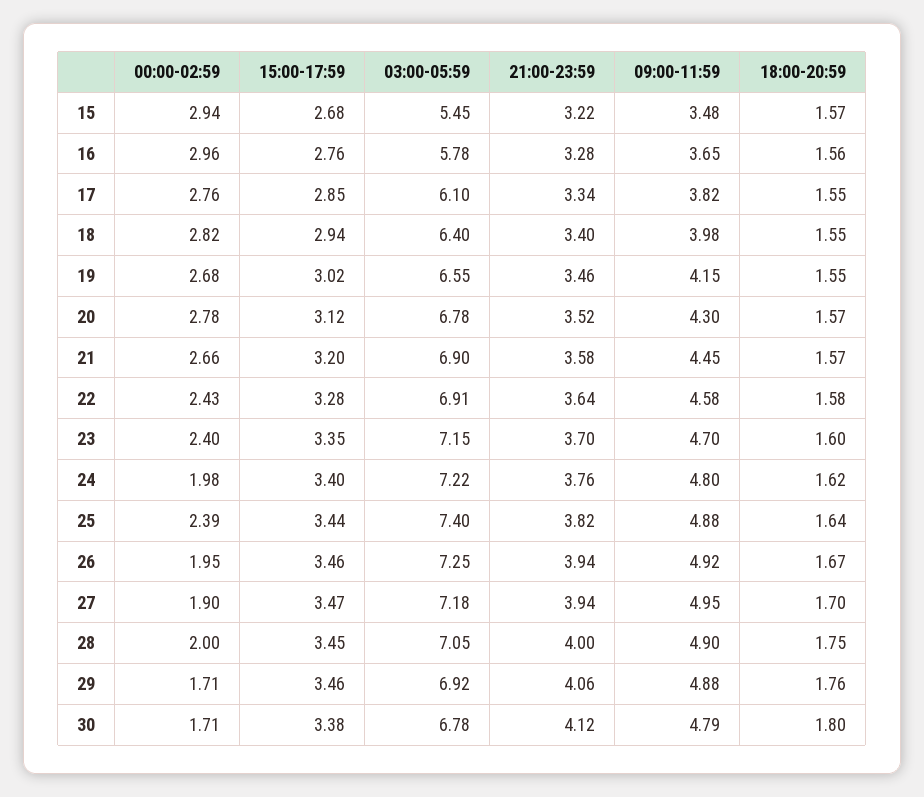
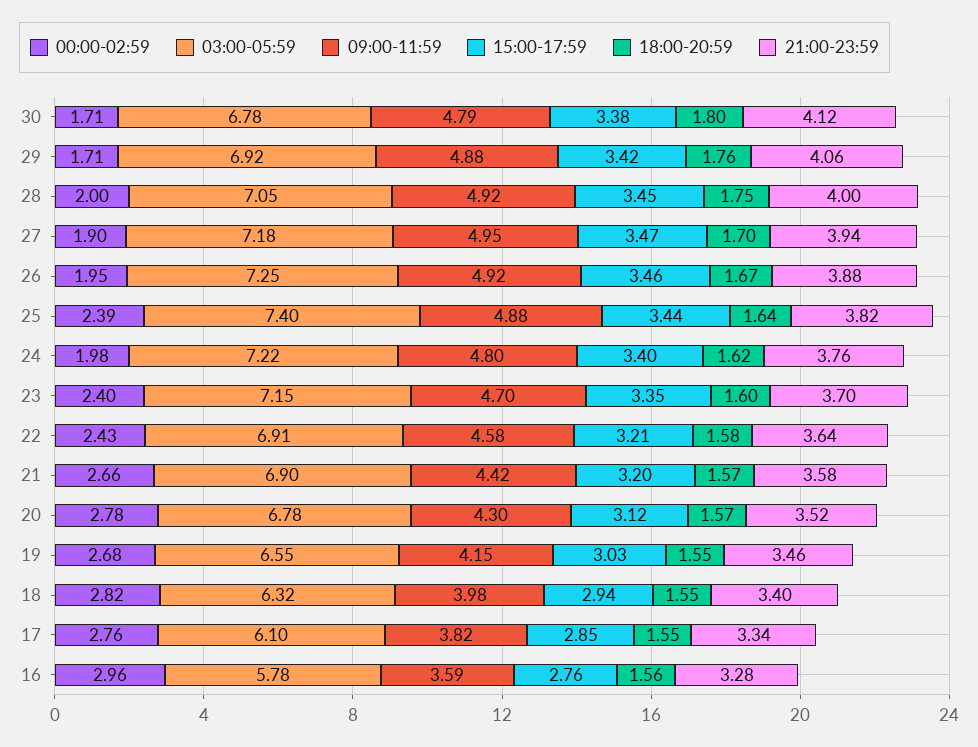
  {
    "00:00-02:59": {
-     "15": 2.94,
      "16": 2.96,
      "17": 2.76,
      "18": 2.82,
      "19": 2.68,
      "20": 2.78,
      "21": 2.66,
      "22": 2.43,
      "23": 2.4,
      "24": 1.98,
      "25": 2.39,
      "26": 1.95,
      "27": 1.9,
      "28": 2,
      "29": 1.71,
      "30": 1.71
    },
    "15:00-17:59": {
-     "15": 2.68,
      "16": 2.76,
      "17": 2.85,
      "18": 2.94,
-     "19": 3.02,
+     "19": 3.03,
      "20": 3.12,
      "21": 3.2,
-     "22": 3.28,
+     "22": 3.21,
      "23": 3.35,
      "24": 3.4,
      "25": 3.44,
      "26": 3.46,
      "27": 3.47,
      "28": 3.45,
-     "29": 3.46,
+     "29": 3.42,
      "30": 3.38
    },
    "03:00-05:59": {
-     "15": 5.45,
      "16": 5.78,
      "17": 6.1,
-     "18": 6.4,
+     "18": 6.32,
      "19": 6.55,
      "20": 6.78,
      "21": 6.9,
      "22": 6.91,
      "23": 7.15,
      "24": 7.22,
      "25": 7.4,
      "26": 7.25,
      "27": 7.18,
      "28": 7.05,
      "29": 6.92,
      "30": 6.78
    },
    "21:00-23:59": {
-     "15": 3.22,
      "16": 3.28,
      "17": 3.34,
      "18": 3.4,
      "19": 3.46,
      "20": 3.52,
      "21": 3.58,
      "22": 3.64,
      "23": 3.7,
      "24": 3.76,
      "25": 3.82,
-     "26": 3.94,
+     "26": 3.88,
      "27": 3.94,
      "28": 4,
      "29": 4.06,
      "30": 4.12
    },
    "09:00-11:59": {
-     "15": 3.48,
-     "16": 3.65,
+     "16": 3.59,
      "17": 3.82,
      "18": 3.98,
      "19": 4.15,
      "20": 4.3,
-     "21": 4.45,
+     "21": 4.42,
      "22": 4.58,
      "23": 4.7,
      "24": 4.8,
      "25": 4.88,
      "26": 4.92,
      "27": 4.95,
-     "28": 4.9,
+     "28": 4.92,
      "29": 4.88,
      "30": 4.79
    },
    "18:00-20:59": {
-     "15": 1.57,
      "16": 1.56,
      "17": 1.55,
      "18": 1.55,
      "19": 1.55,
      "20": 1.57,
      "21": 1.57,
      "22": 1.58,
      "23": 1.6,
      "24": 1.62,
      "25": 1.64,
      "26": 1.67,
      "27": 1.7,
      "28": 1.75,
      "29": 1.76,
      "30": 1.8
    }
  }

